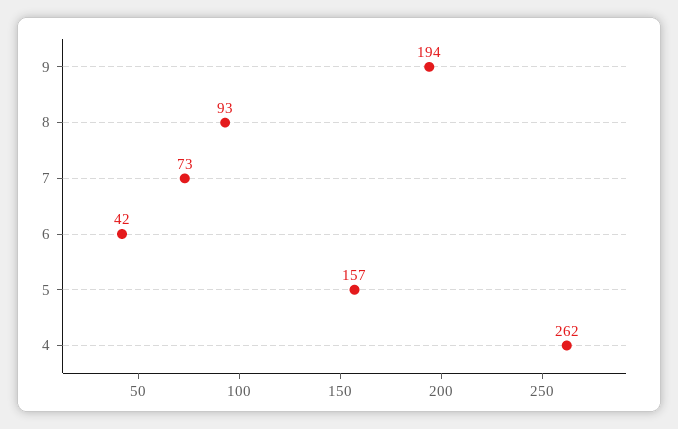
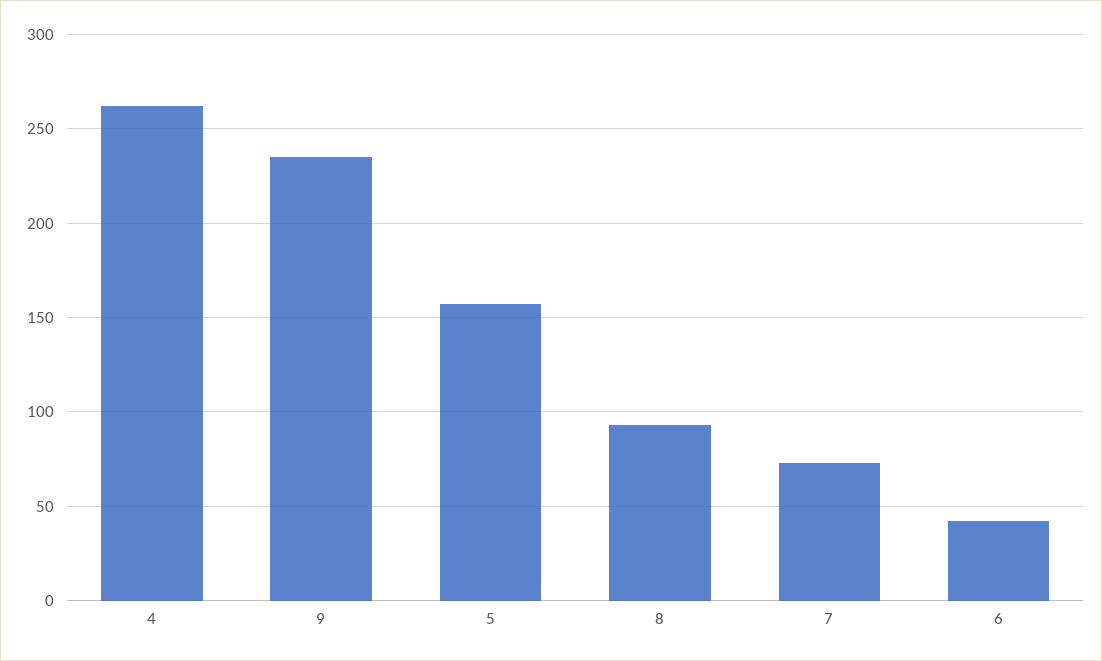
  {
-   "9": 194,
+   "9": 235,
    "8": 93,
    "7": 73,
    "6": 42,
    "5": 157,
    "4": 262
  }

